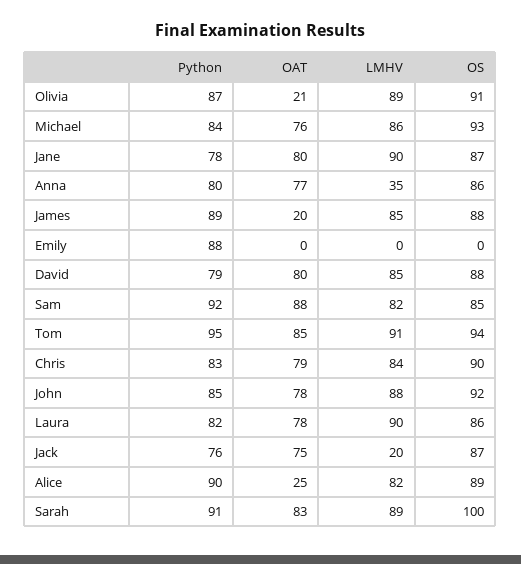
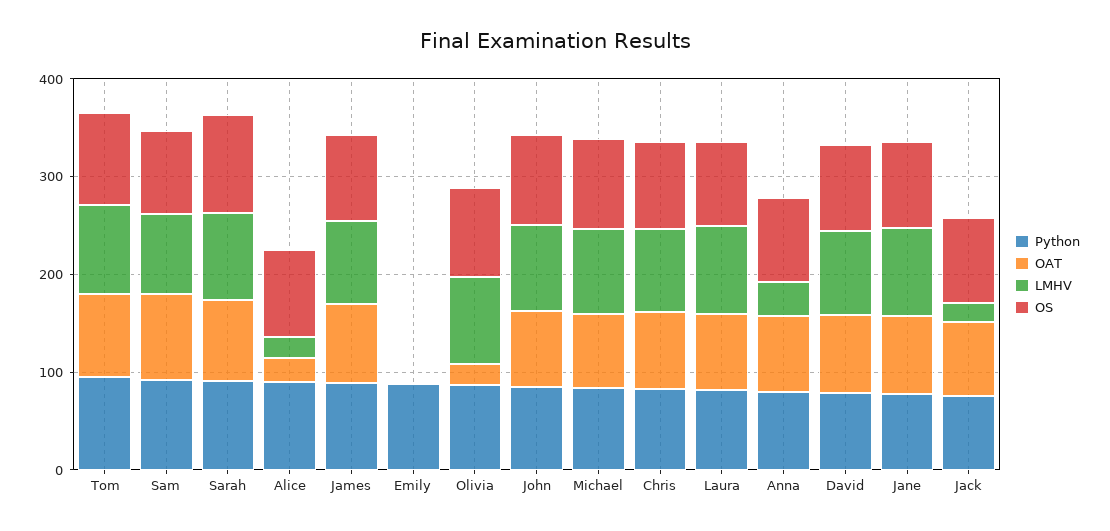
  {
    "Python": {
      "Olivia": 87,
      "Michael": 84,
      "Jane": 78,
      "Anna": 80,
      "James": 89,
      "Emily": 88,
      "David": 79,
      "Sam": 92,
      "Tom": 95,
      "Chris": 83,
      "John": 85,
      "Laura": 82,
      "Jack": 76,
      "Alice": 90,
      "Sarah": 91
    },
    "OAT": {
      "Olivia": 21,
      "Michael": 76,
      "Jane": 80,
      "Anna": 77,
-     "James": 20,
+     "James": 80,
      "Emily": 0,
      "David": 80,
      "Sam": 88,
      "Tom": 85,
      "Chris": 79,
      "John": 78,
      "Laura": 78,
      "Jack": 75,
      "Alice": 25,
      "Sarah": 83
    },
    "LMHV": {
      "Olivia": 89,
      "Michael": 86,
      "Jane": 90,
      "Anna": 35,
      "James": 85,
      "Emily": 0,
      "David": 85,
      "Sam": 82,
      "Tom": 91,
      "Chris": 84,
      "John": 88,
      "Laura": 90,
      "Jack": 20,
-     "Alice": 82,
+     "Alice": 20,
      "Sarah": 89
    },
    "OS": {
      "Olivia": 91,
      "Michael": 93,
      "Jane": 87,
      "Anna": 86,
      "James": 88,
      "Emily": 0,
      "David": 88,
      "Sam": 85,
      "Tom": 94,
      "Chris": 90,
      "John": 92,
      "Laura": 86,
      "Jack": 87,
      "Alice": 89,
      "Sarah": 100
    }
  }

